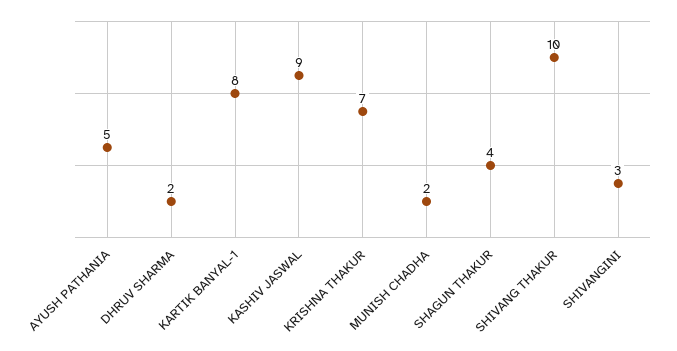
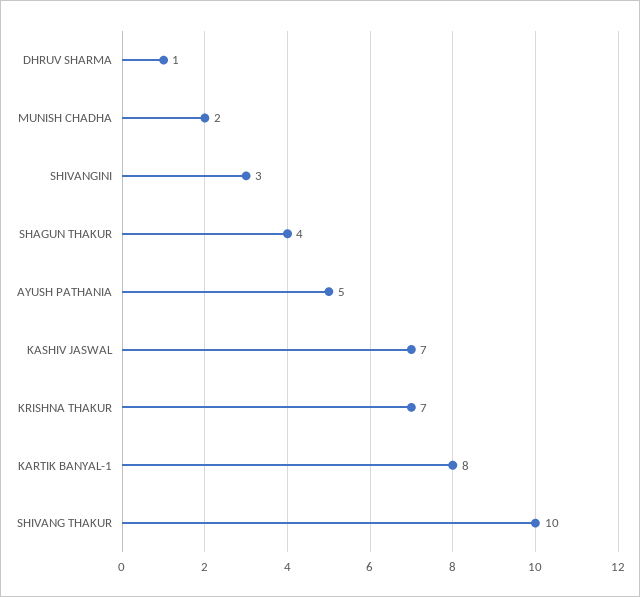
  {
    "AYUSH PATHANIA": 5,
-   "DHRUV SHARMA": 2,
+   "DHRUV SHARMA": 1,
    "KARTIK BANYAL-1": 8,
-   "KASHIV JASWAL": 9,
+   "KASHIV JASWAL": 7,
    "KRISHNA THAKUR": 7,
    "MUNISH CHADHA": 2,
    "SHAGUN THAKUR": 4,
    "SHIVANG THAKUR": 10,
    "SHIVANGINI": 3
  }

